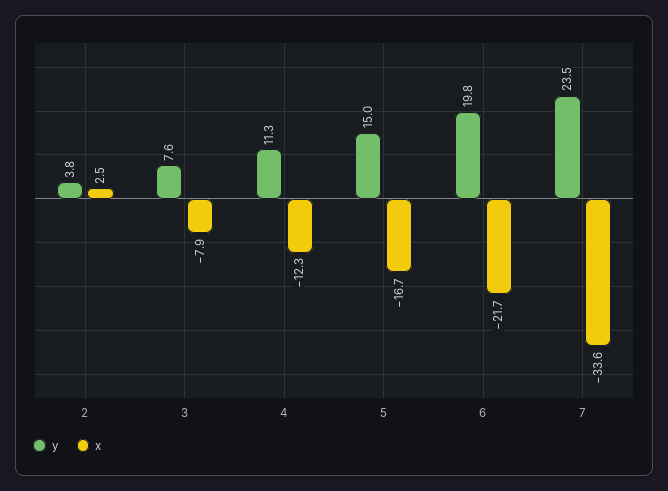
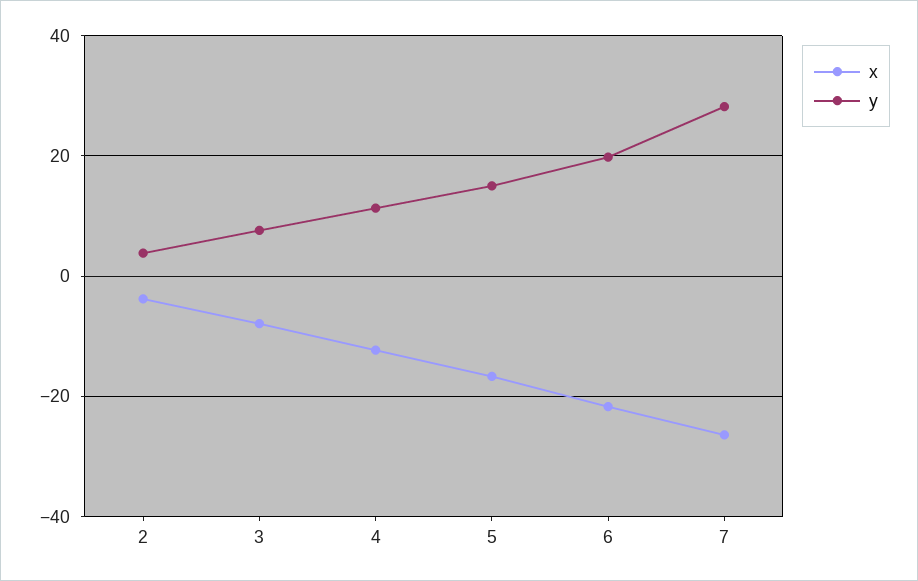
  {
    "y": {
      "2": 3.8,
      "3": 7.6,
      "4": 11.3,
      "5": 15,
      "6": 19.8,
-     "7": 23.5
+     "7": 28
    },
    "x": {
-     "2": 2.5,
+     "2": -4,
      "3": -7.9,
      "4": -12.3,
      "5": -16.7,
      "6": -21.7,
-     "7": -33.6
+     "7": -26
    }
  }

